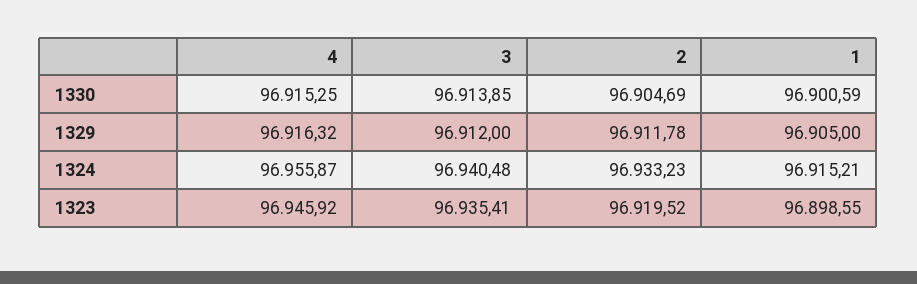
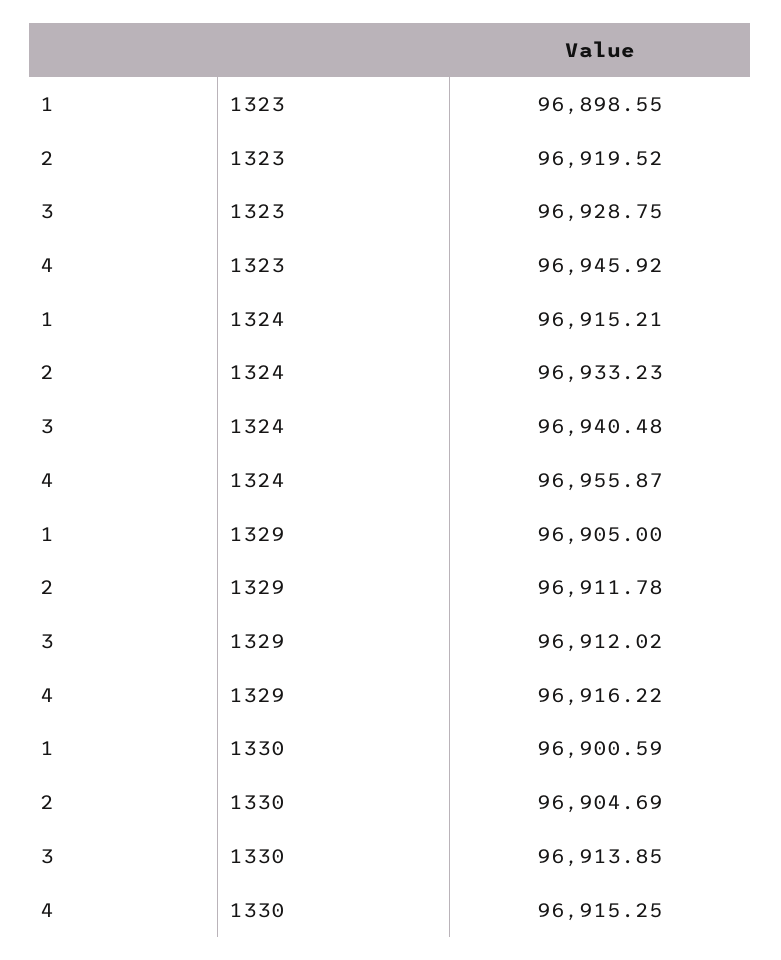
  {
    "4": {
      "1330": 96915.25,
-     "1329": 96916.32,
+     "1329": 96916.22,
      "1324": 96955.87,
      "1323": 96945.92
    },
    "3": {
      "1330": 96913.85,
-     "1329": 96912,
+     "1329": 96912.02,
      "1324": 96940.48,
-     "1323": 96935.41
+     "1323": 96928.75
    },
    "2": {
      "1330": 96904.69,
      "1329": 96911.78,
      "1324": 96933.23,
      "1323": 96919.52
    },
    "1": {
      "1330": 96900.59,
      "1329": 96905,
      "1324": 96915.21,
      "1323": 96898.55
    }
  }

